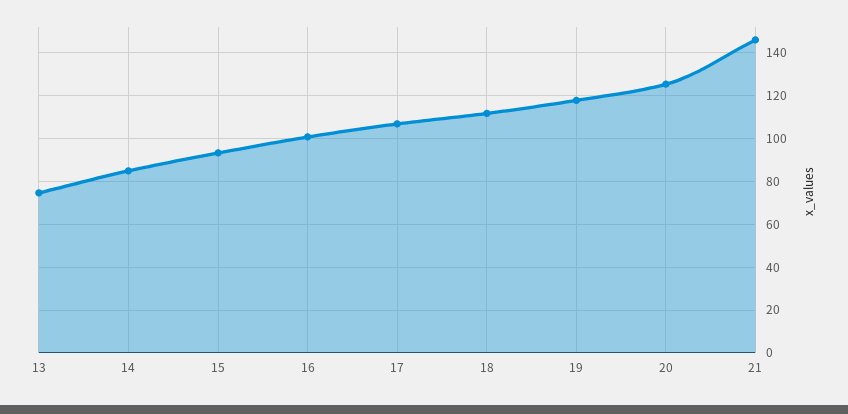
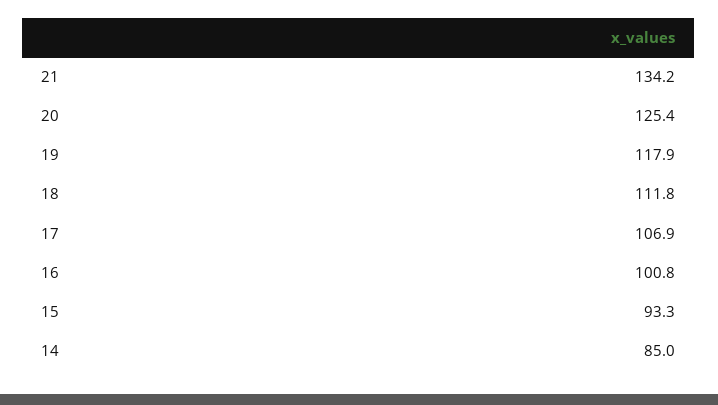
  {
-   "13": 75,
    "14": 85,
    "15": 93.3,
    "16": 100.8,
    "17": 106.9,
    "18": 111.8,
    "19": 117.9,
    "20": 125.4,
-   "21": 145
+   "21": 134.2
  }

